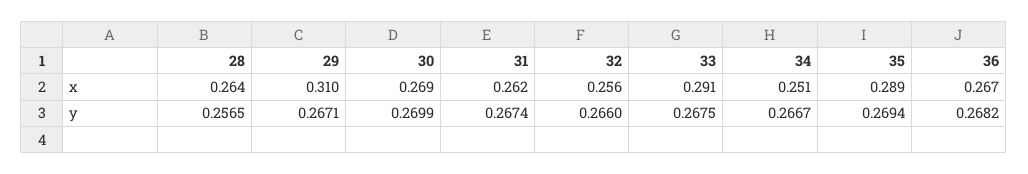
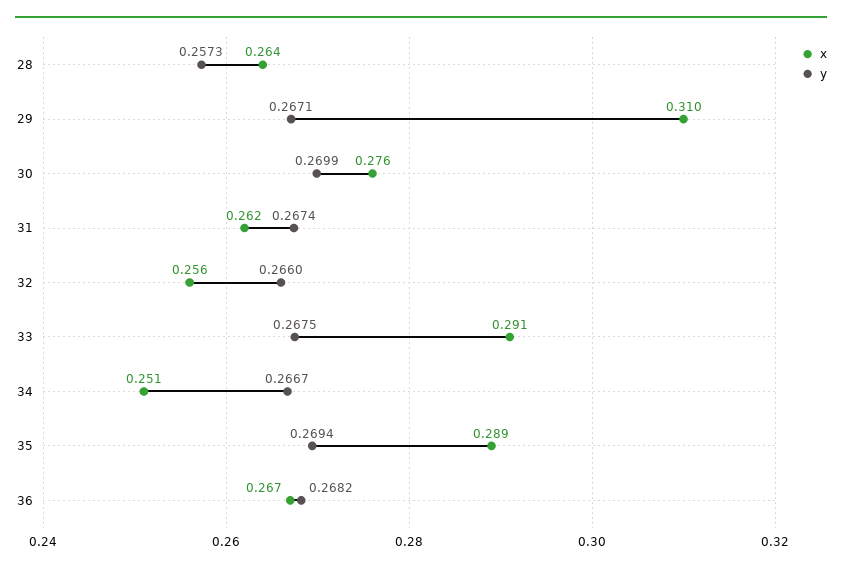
  {
    "x": {
      "28": 0.264,
      "29": 0.31,
-     "30": 0.269,
+     "30": 0.276,
      "31": 0.262,
      "32": 0.256,
      "33": 0.291,
      "34": 0.251,
      "35": 0.289,
      "36": 0.267
    },
    "y": {
-     "28": 0.2565,
+     "28": 0.2573,
      "29": 0.2671,
      "30": 0.2699,
      "31": 0.2674,
      "32": 0.266,
      "33": 0.2675,
      "34": 0.2667,
      "35": 0.2694,
      "36": 0.2682
    }
  }

